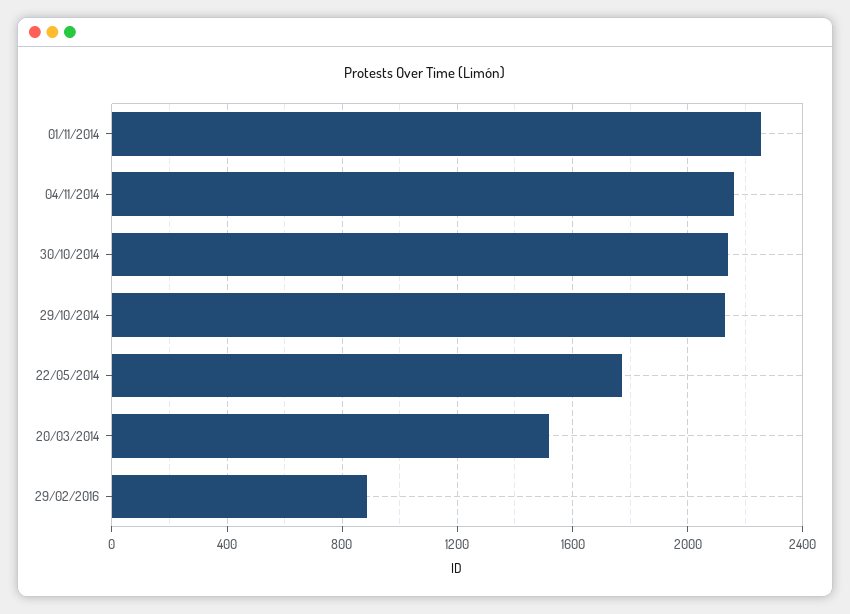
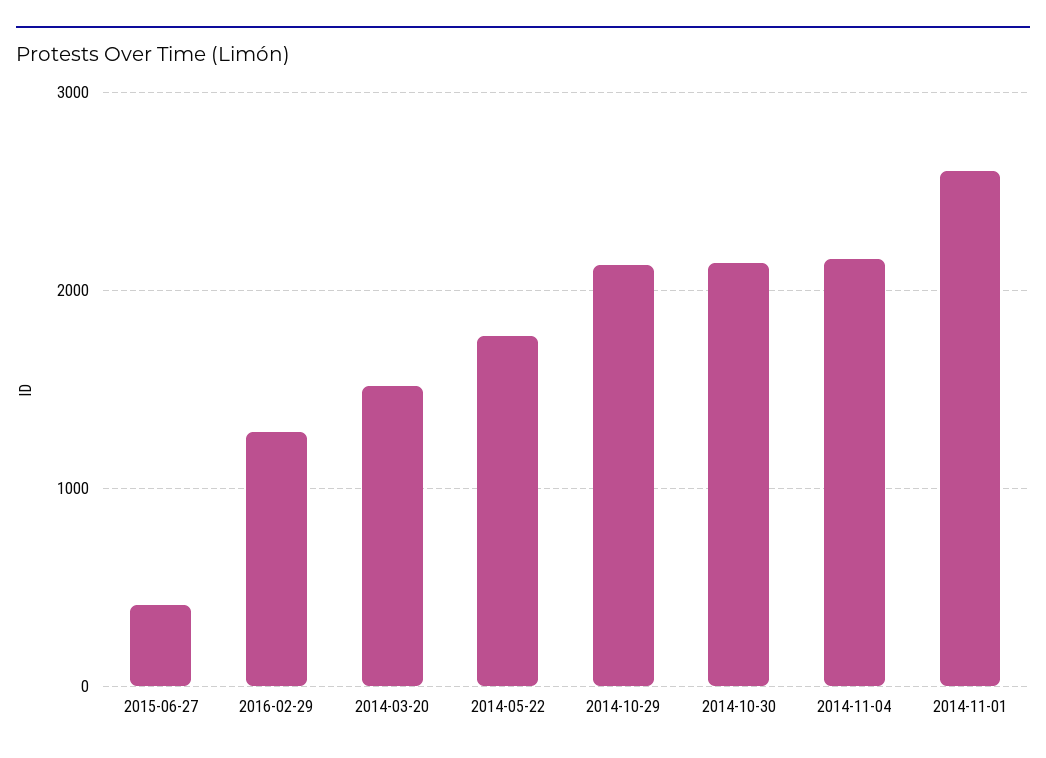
  {
-   "01/11/2014": 2250,
+   "01/11/2014": 2600,
    "04/11/2014": 2150,
    "30/10/2014": 2150,
    "29/10/2014": 2150,
    "22/05/2014": 1750,
    "20/03/2014": 1500,
-   "29/02/2016": 900
+   "29/02/2016": 1300,
+   "2015-06-27": 400
  }

